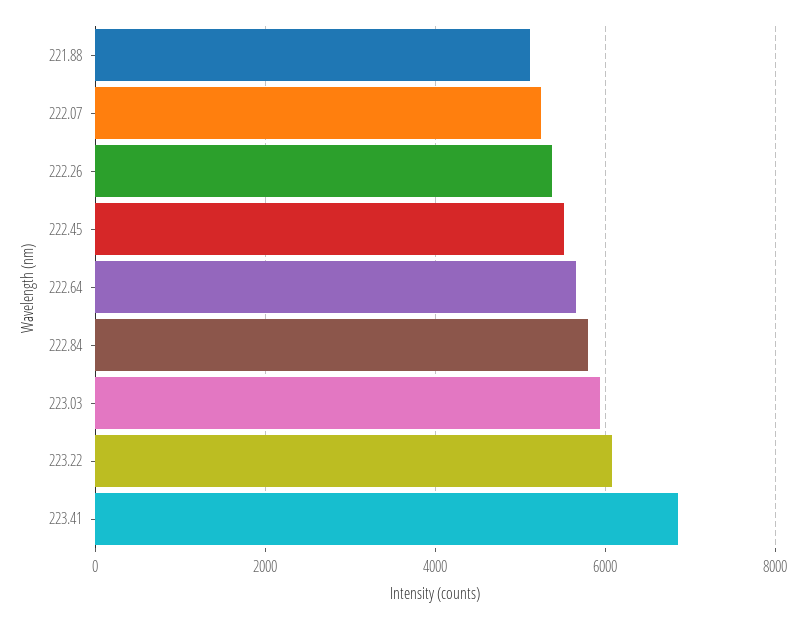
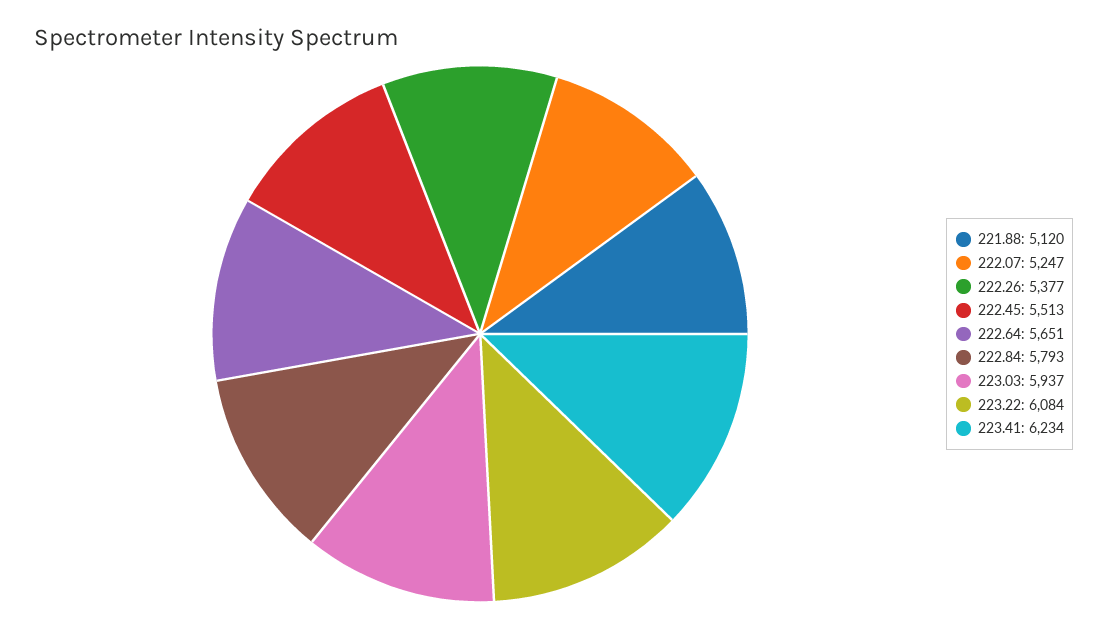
  {
    "221.88": 5120,
    "222.07": 5247,
    "222.26": 5377,
    "222.45": 5513,
    "222.64": 5651,
    "222.84": 5793,
    "223.03": 5937,
    "223.22": 6084,
-   "223.41": 6800
+   "223.41": 6234
  }

